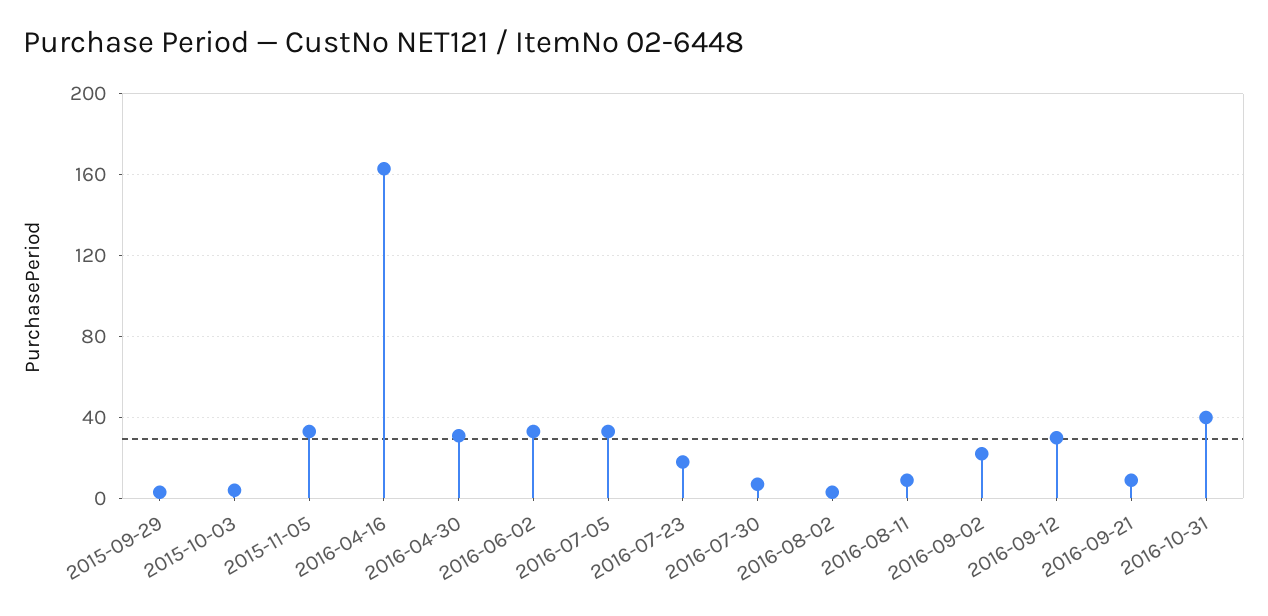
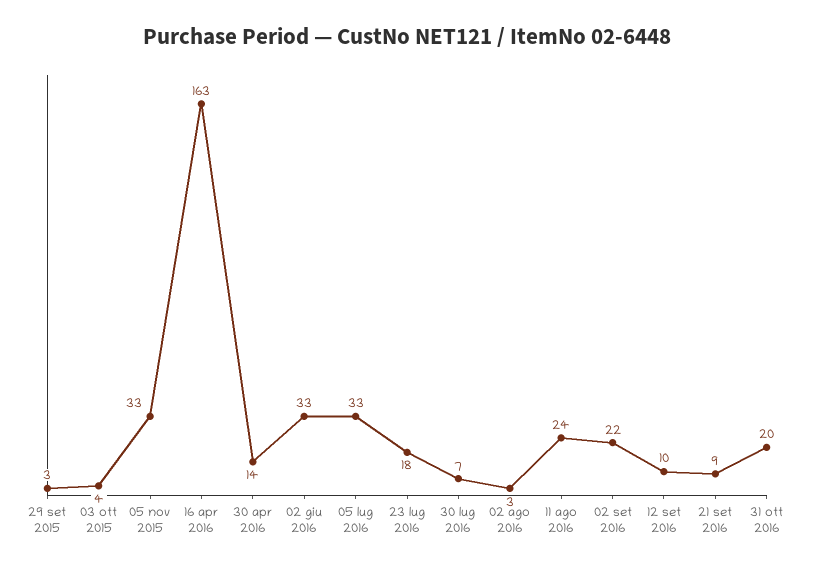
  {
    "2015-09-29": 3,
    "2015-10-03": 4,
    "2015-11-05": 33,
    "2016-04-16": 163,
-   "2016-04-30": 30,
+   "2016-04-30": 14,
    "2016-06-02": 33,
    "2016-07-05": 33,
    "2016-07-23": 18,
    "2016-07-30": 7,
    "2016-08-02": 3,
-   "2016-08-11": 10,
+   "2016-08-11": 24,
    "2016-09-02": 22,
-   "2016-09-12": 30,
+   "2016-09-12": 10,
    "2016-09-21": 9,
-   "2016-10-31": 40
+   "2016-10-31": 20
  }

